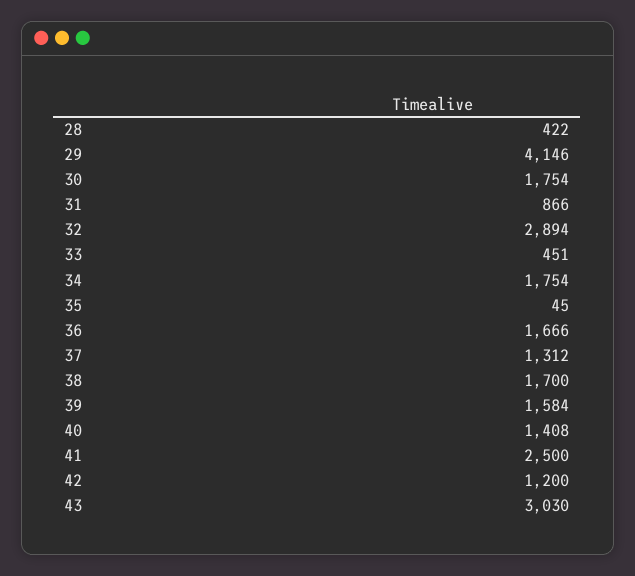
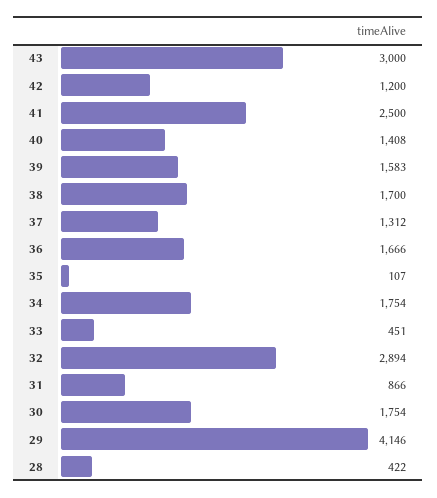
  {
    "28": 422,
    "29": 4146,
    "30": 1754,
    "31": 866,
    "32": 2894,
    "33": 451,
    "34": 1754,
-   "35": 45,
+   "35": 107,
    "36": 1666,
    "37": 1312,
    "38": 1700,
-   "39": 1584,
+   "39": 1583,
    "40": 1408,
    "41": 2500,
    "42": 1200,
-   "43": 3030
+   "43": 3000
  }

